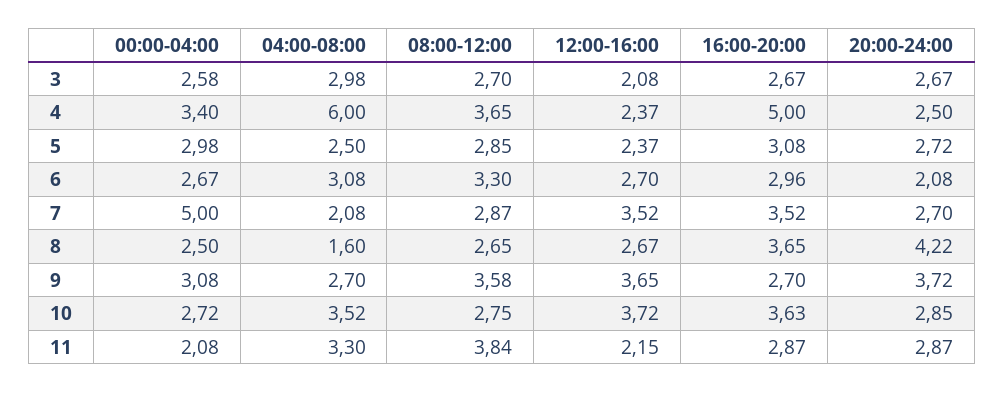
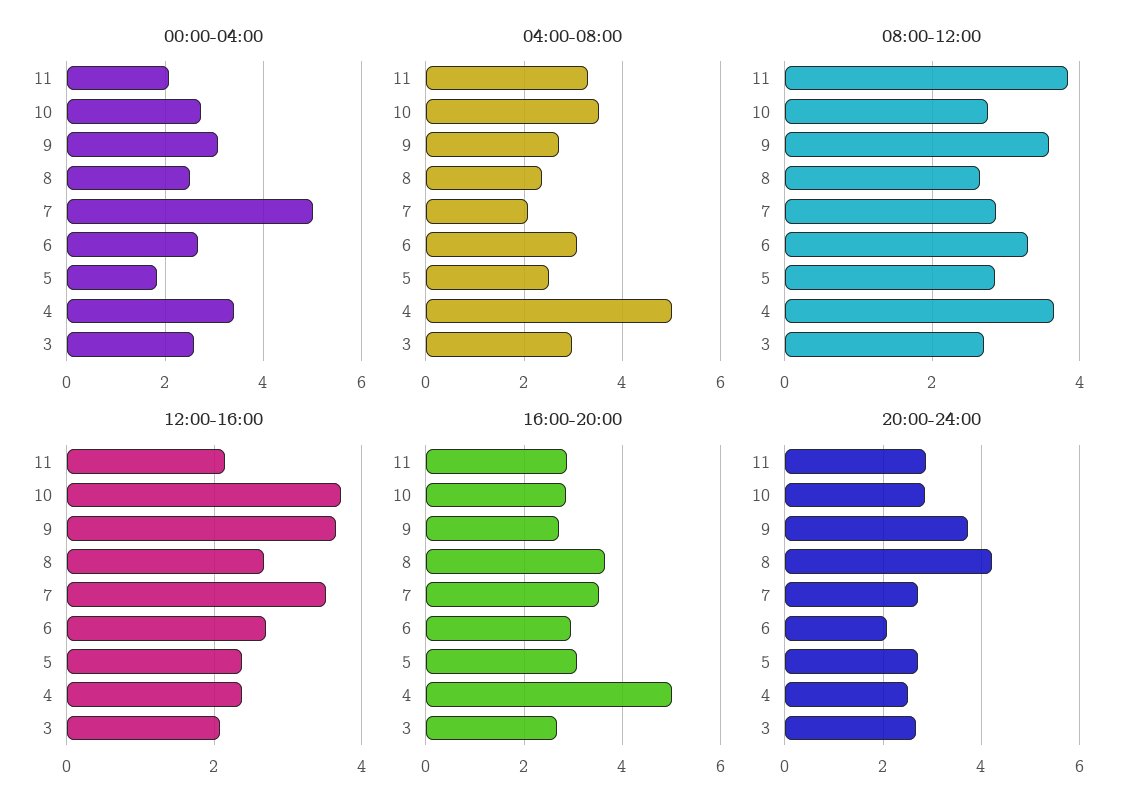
  {
    "00:00-04:00": {
      "3": 2.58,
      "4": 3.4,
-     "5": 2.98,
+     "5": 1.8,
      "6": 2.67,
      "7": 5,
      "8": 2.5,
      "9": 3.08,
      "10": 2.72,
      "11": 2.08
    },
    "04:00-08:00": {
      "3": 2.98,
-     "4": 6,
+     "4": 5,
      "5": 2.5,
      "6": 3.08,
      "7": 2.08,
-     "8": 1.6,
+     "8": 2.4,
      "9": 2.7,
      "10": 3.52,
      "11": 3.3
    },
    "08:00-12:00": {
      "3": 2.7,
      "4": 3.65,
      "5": 2.85,
      "6": 3.3,
      "7": 2.87,
      "8": 2.65,
      "9": 3.58,
      "10": 2.75,
      "11": 3.84
    },
    "12:00-16:00": {
      "3": 2.08,
      "4": 2.37,
      "5": 2.37,
      "6": 2.7,
      "7": 3.52,
      "8": 2.67,
      "9": 3.65,
      "10": 3.72,
      "11": 2.15
    },
    "16:00-20:00": {
      "3": 2.67,
      "4": 5,
      "5": 3.08,
      "6": 2.96,
      "7": 3.52,
      "8": 3.65,
      "9": 2.7,
-     "10": 3.63,
+     "10": 2.8,
      "11": 2.87
    },
    "20:00-24:00": {
      "3": 2.67,
      "4": 2.5,
      "5": 2.72,
      "6": 2.08,
      "7": 2.7,
      "8": 4.22,
      "9": 3.72,
      "10": 2.85,
      "11": 2.87
    }
  }

